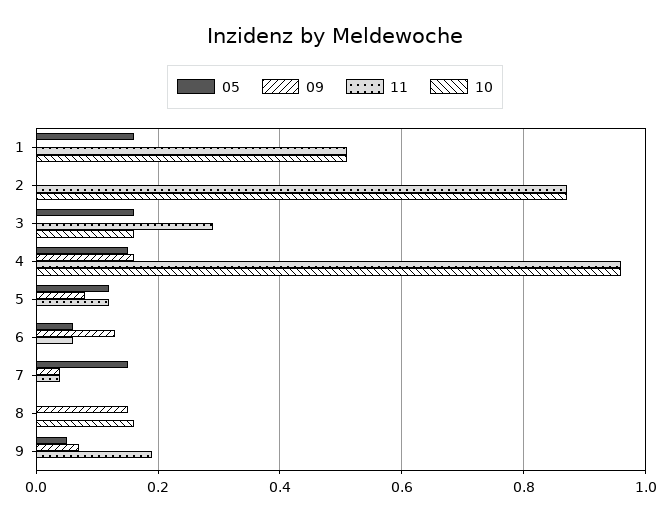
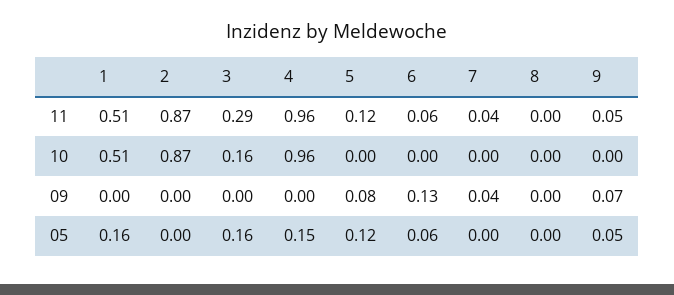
  {
    "05": {
      "1": 0.16,
      "2": 0,
      "3": 0.16,
      "4": 0.15,
      "5": 0.12,
      "6": 0.06,
-     "7": 0.15,
+     "7": 0,
      "8": 0,
      "9": 0.05
    },
    "09": {
      "1": 0,
      "2": 0,
      "3": 0,
-     "4": 0.15,
+     "4": 0,
      "5": 0.08,
      "6": 0.13,
      "7": 0.04,
-     "8": 0.15,
+     "8": 0,
      "9": 0.07
    },
    "11": {
      "1": 0.51,
      "2": 0.87,
      "3": 0.29,
      "4": 0.96,
      "5": 0.12,
      "6": 0.06,
      "7": 0.04,
      "8": 0,
-     "9": 0.2
+     "9": 0.05
    },
    "10": {
      "1": 0.51,
      "2": 0.87,
      "3": 0.16,
      "4": 0.96,
      "5": 0,
      "6": 0,
      "7": 0,
-     "8": 0.15,
+     "8": 0,
      "9": 0
    }
  }

